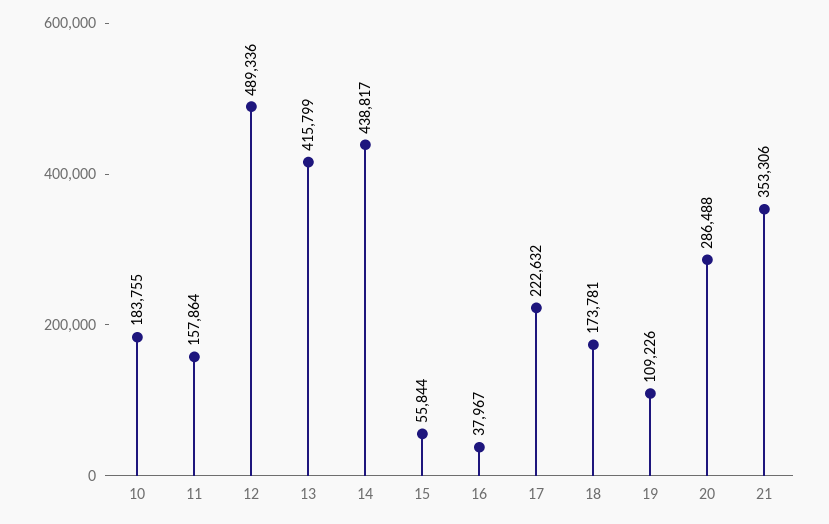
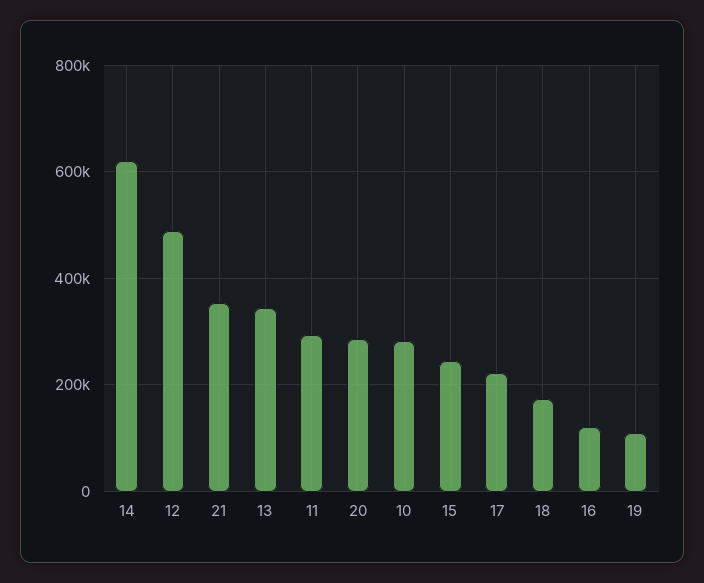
  {
-   "10": 183755,
+   "10": 280000,
-   "11": 157864,
+   "11": 300000,
    "12": 489336,
-   "13": 415799,
+   "13": 340000,
-   "14": 438817,
+   "14": 620000,
-   "15": 55844,
+   "15": 240000,
-   "16": 37967,
+   "16": 120000,
    "17": 222632,
    "18": 173781,
    "19": 109226,
    "20": 286488,
    "21": 353306
  }

